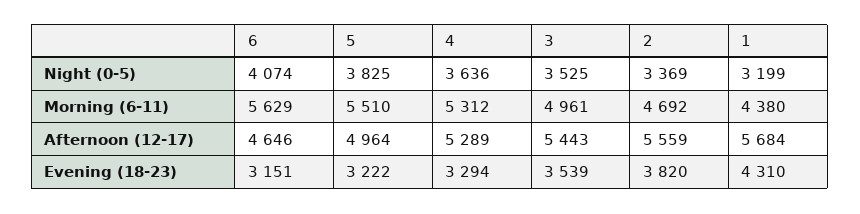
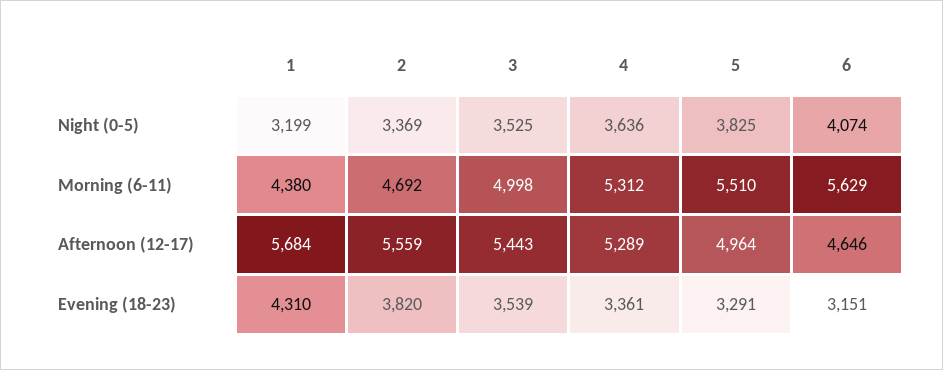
  {
    "6": {
      "Night (0-5)": 4074,
      "Morning (6-11)": 5629,
      "Afternoon (12-17)": 4646,
      "Evening (18-23)": 3151
    },
    "5": {
      "Night (0-5)": 3825,
      "Morning (6-11)": 5510,
      "Afternoon (12-17)": 4964,
-     "Evening (18-23)": 3222
+     "Evening (18-23)": 3291
    },
    "4": {
      "Night (0-5)": 3636,
      "Morning (6-11)": 5312,
      "Afternoon (12-17)": 5289,
-     "Evening (18-23)": 3294
+     "Evening (18-23)": 3361
    },
    "3": {
      "Night (0-5)": 3525,
-     "Morning (6-11)": 4961,
+     "Morning (6-11)": 4998,
      "Afternoon (12-17)": 5443,
      "Evening (18-23)": 3539
    },
    "2": {
      "Night (0-5)": 3369,
      "Morning (6-11)": 4692,
      "Afternoon (12-17)": 5559,
      "Evening (18-23)": 3820
    },
    "1": {
      "Night (0-5)": 3199,
      "Morning (6-11)": 4380,
      "Afternoon (12-17)": 5684,
      "Evening (18-23)": 4310
    }
  }

